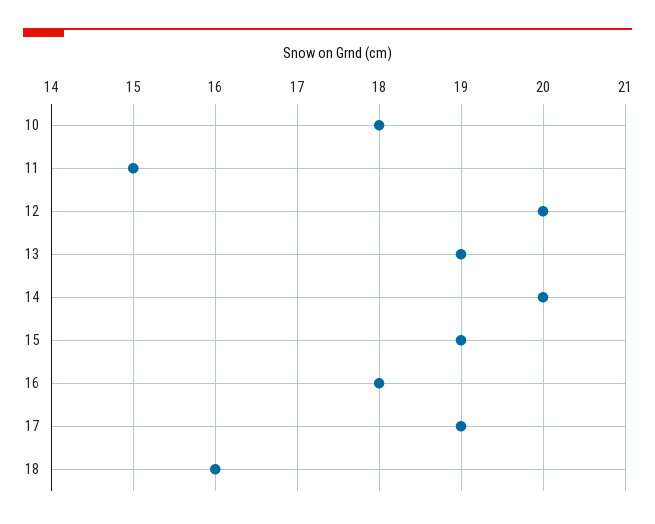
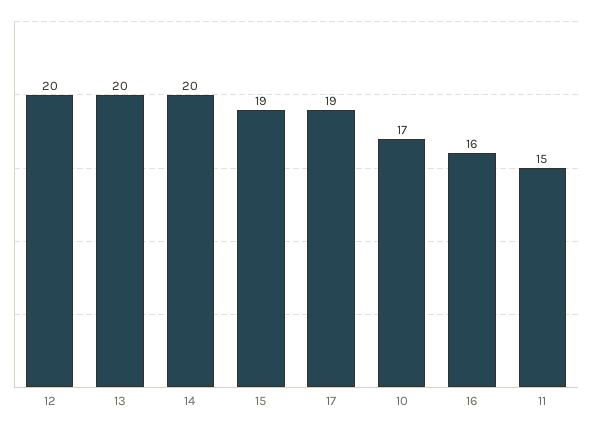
  {
-   "10": 18,
+   "10": 17,
    "11": 15,
    "12": 20,
-   "13": 19,
+   "13": 20,
    "14": 20,
    "15": 19,
-   "16": 18,
+   "16": 16,
-   "17": 19,
+   "17": 19
-   "18": 16
  }

